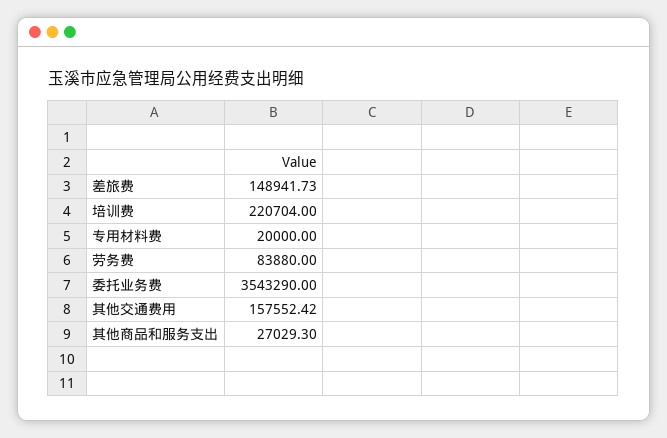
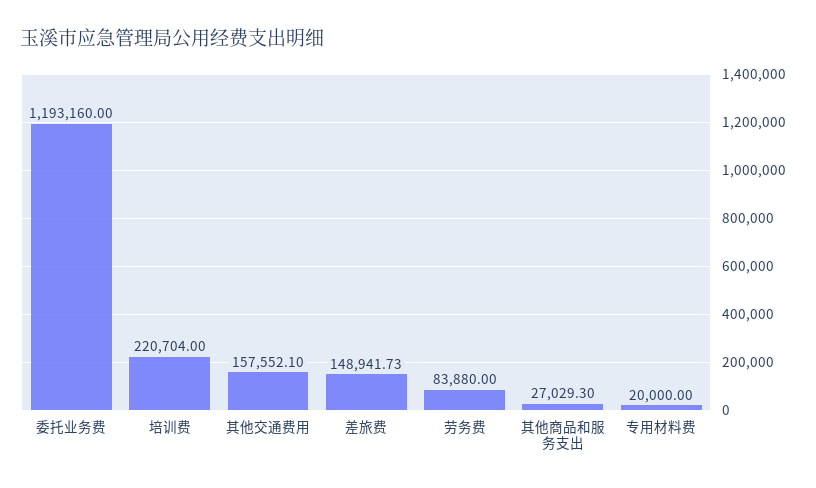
  {
    "差旅费": 148941.73,
    "培训费": 220704,
    "专用材料费": 20000,
    "劳务费": 83880,
-   "委托业务费": 3543290,
+   "委托业务费": 1193160,
-   "其他交通费用": 157552.42,
+   "其他交通费用": 157552.1,
    "其他商品和服务支出": 27029.3
  }

